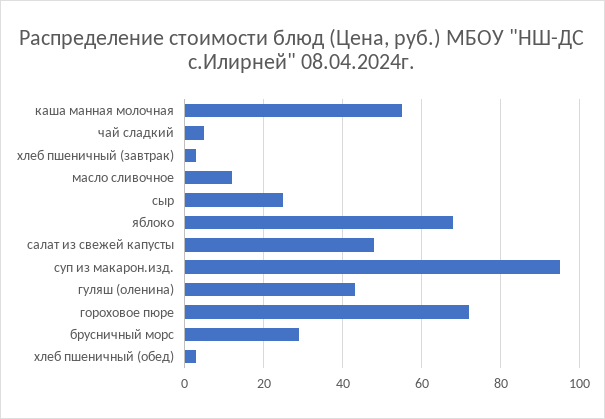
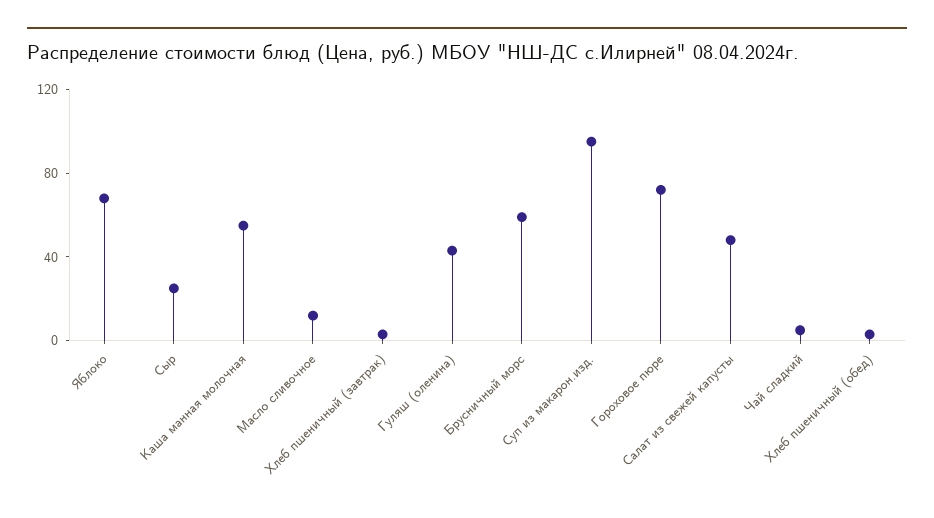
  {
    "каша манная молочная": 55,
    "чай сладкий": 5,
    "хлеб пшеничный (завтрак)": 5,
    "масло сливочное": 10,
    "сыр": 25,
    "яблоко": 70,
    "салат из свежей капусты": 50,
    "суп из макарон.изд.": 95,
    "гуляш (оленина)": 45,
    "гороховое пюре": 70,
-   "брусничный морс": 30,
+   "брусничный морс": 60,
    "хлеб пшеничный (обед)": 5
  }

